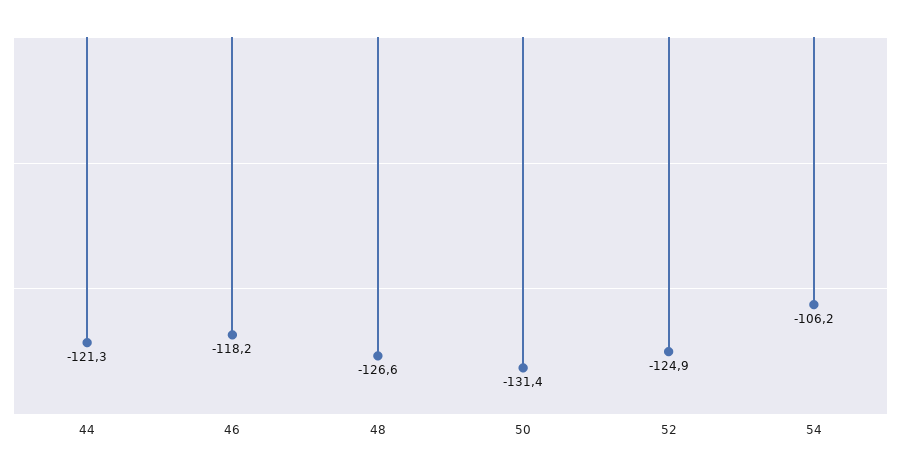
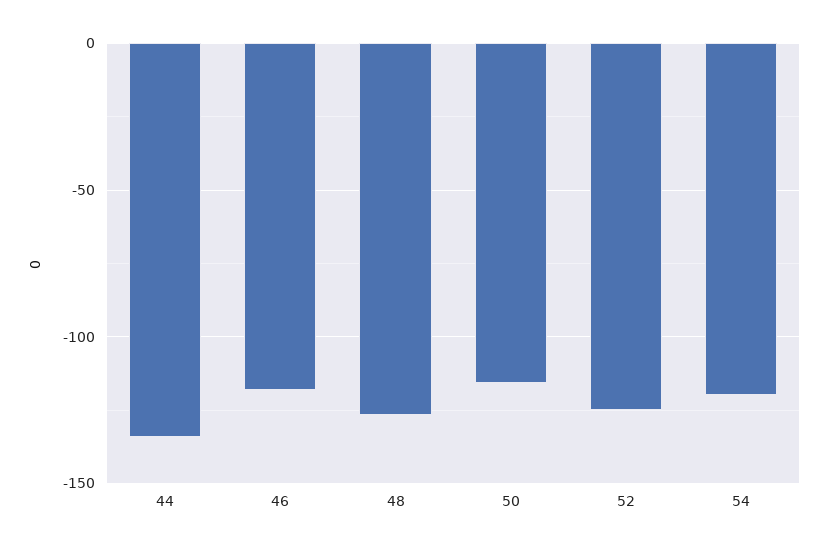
  {
-   "44": -121.3,
+   "44": -135,
    "46": -118.2,
    "48": -126.6,
-   "50": -131.4,
+   "50": -115,
    "52": -124.9,
-   "54": -106.2
+   "54": -120
  }

